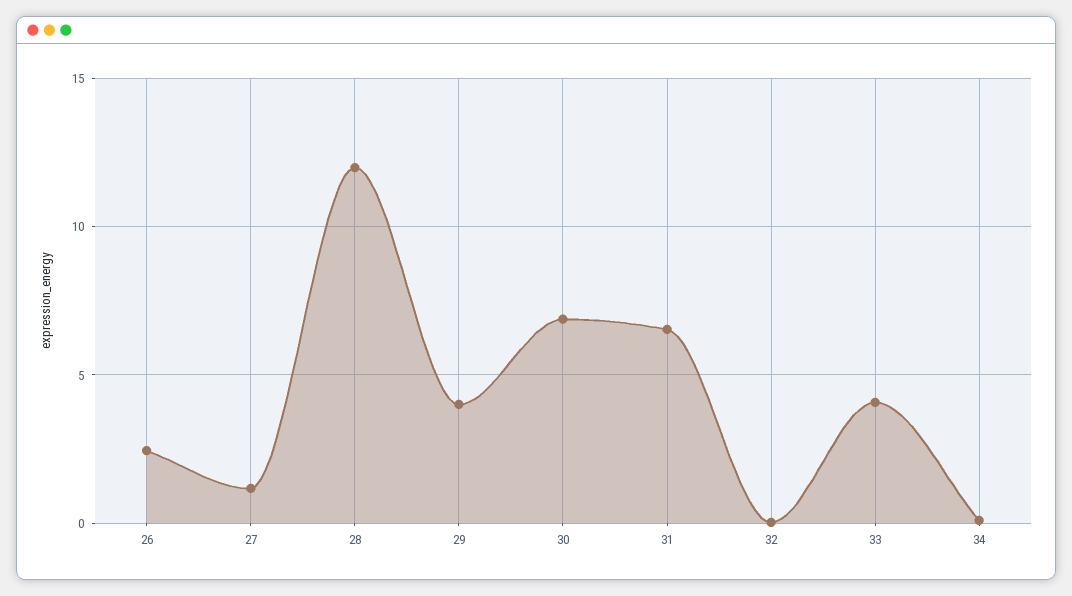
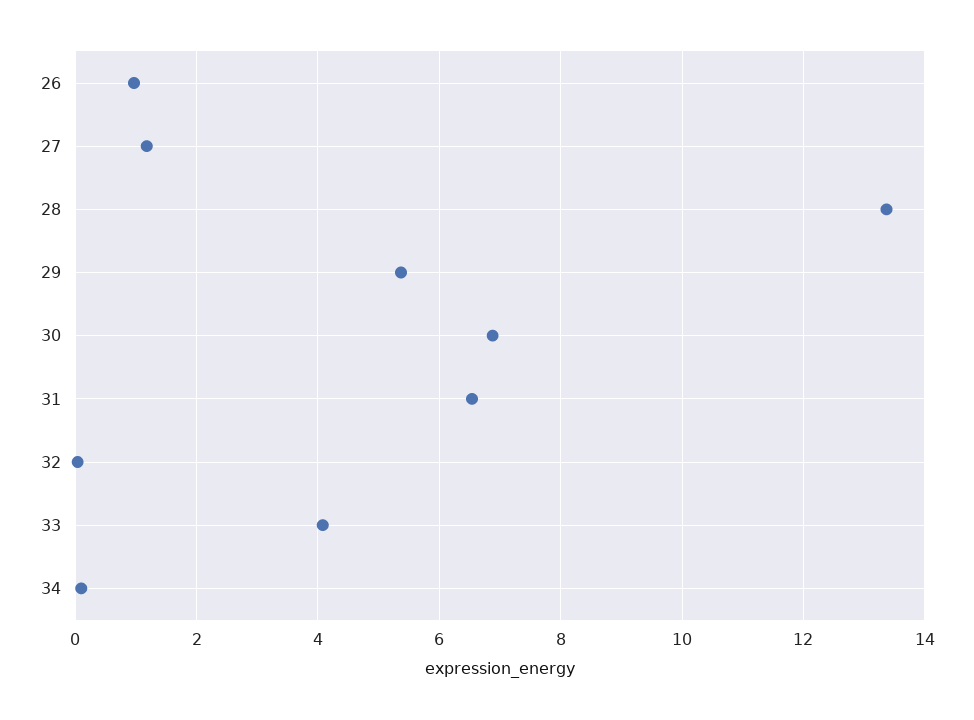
  {
-   "26": 2.5,
+   "26": 1,
    "27": 1.2,
-   "28": 12,
+   "28": 13.4,
-   "29": 4,
+   "29": 5.4,
    "30": 6.8,
    "31": 6.6,
    "32": 0,
    "33": 4,
    "34": 0.2
  }

